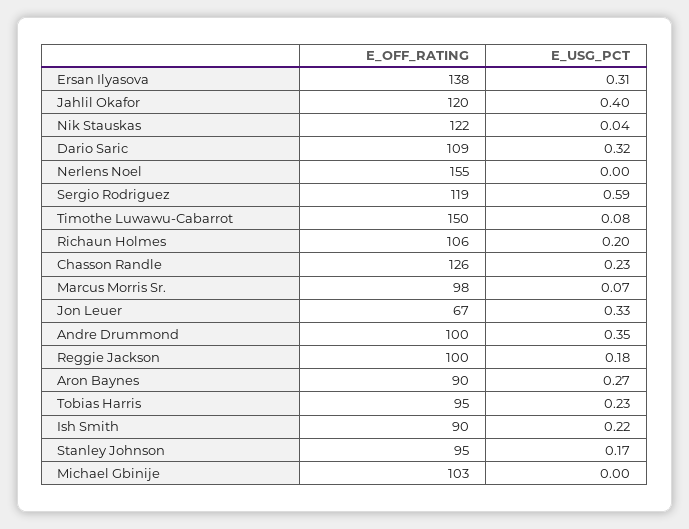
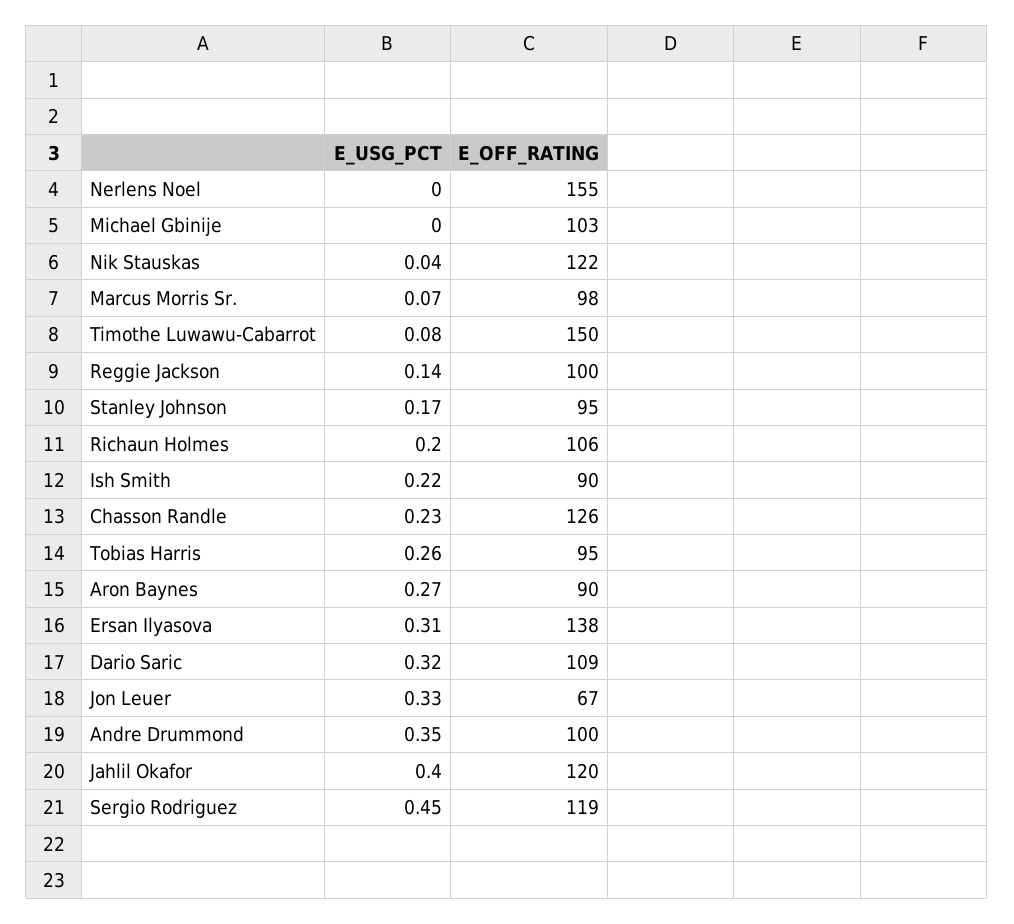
  {
    "E_OFF_RATING": {
      "Ersan Ilyasova": 138,
      "Jahlil Okafor": 120,
      "Nik Stauskas": 122,
      "Dario Saric": 109,
      "Nerlens Noel": 155,
      "Sergio Rodriguez": 119,
      "Timothe Luwawu-Cabarrot": 150,
      "Richaun Holmes": 106,
      "Chasson Randle": 126,
      "Marcus Morris Sr.": 98,
      "Jon Leuer": 67,
      "Andre Drummond": 100,
      "Reggie Jackson": 100,
      "Aron Baynes": 90,
      "Tobias Harris": 95,
      "Ish Smith": 90,
      "Stanley Johnson": 95,
      "Michael Gbinije": 103
    },
    "E_USG_PCT": {
      "Ersan Ilyasova": 0.31,
      "Jahlil Okafor": 0.4,
      "Nik Stauskas": 0.04,
      "Dario Saric": 0.32,
      "Nerlens Noel": 0,
-     "Sergio Rodriguez": 0.59,
+     "Sergio Rodriguez": 0.45,
      "Timothe Luwawu-Cabarrot": 0.08,
      "Richaun Holmes": 0.2,
      "Chasson Randle": 0.23,
      "Marcus Morris Sr.": 0.07,
      "Jon Leuer": 0.33,
      "Andre Drummond": 0.35,
-     "Reggie Jackson": 0.18,
+     "Reggie Jackson": 0.14,
      "Aron Baynes": 0.27,
-     "Tobias Harris": 0.23,
+     "Tobias Harris": 0.26,
      "Ish Smith": 0.22,
      "Stanley Johnson": 0.17,
      "Michael Gbinije": 0
    }
  }

